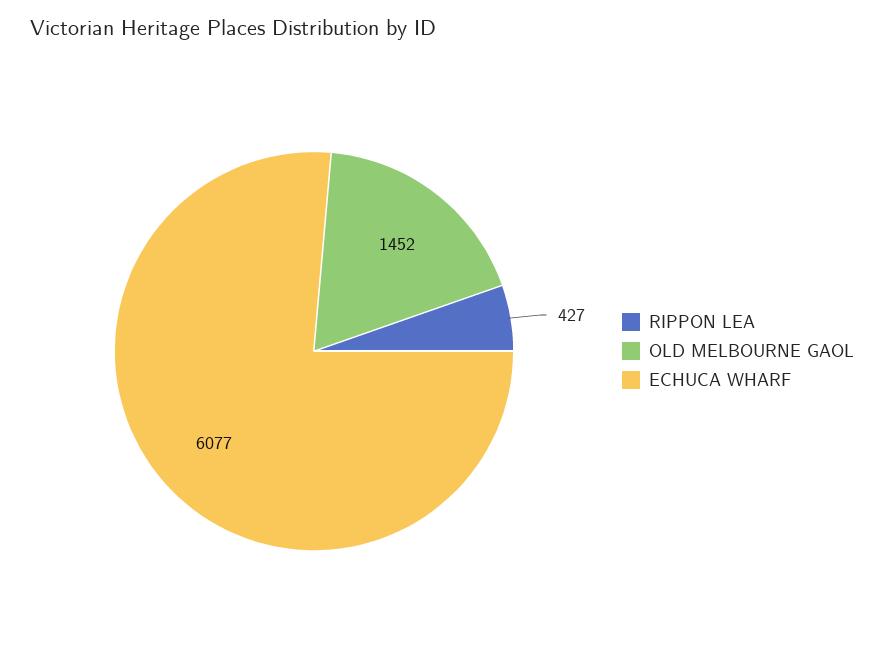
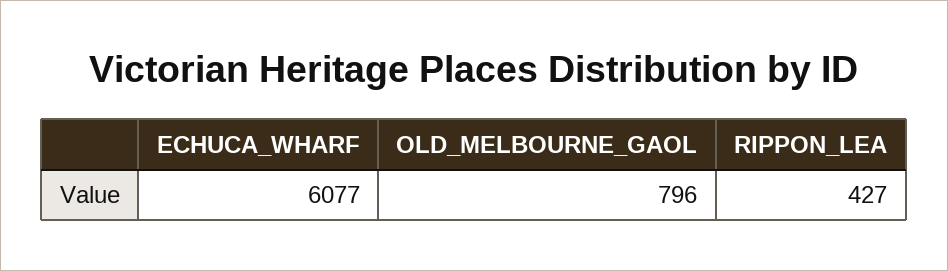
  {
    "RIPPON LEA": 427,
-   "OLD MELBOURNE GAOL": 1452,
+   "OLD MELBOURNE GAOL": 796,
    "ECHUCA WHARF": 6077
  }

